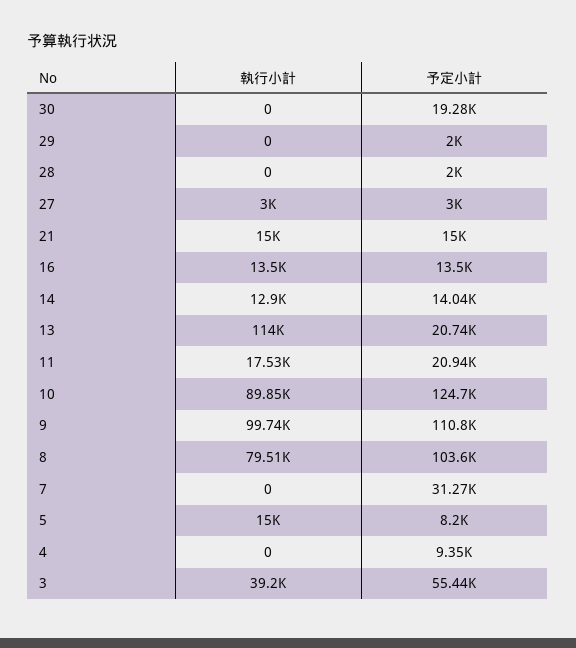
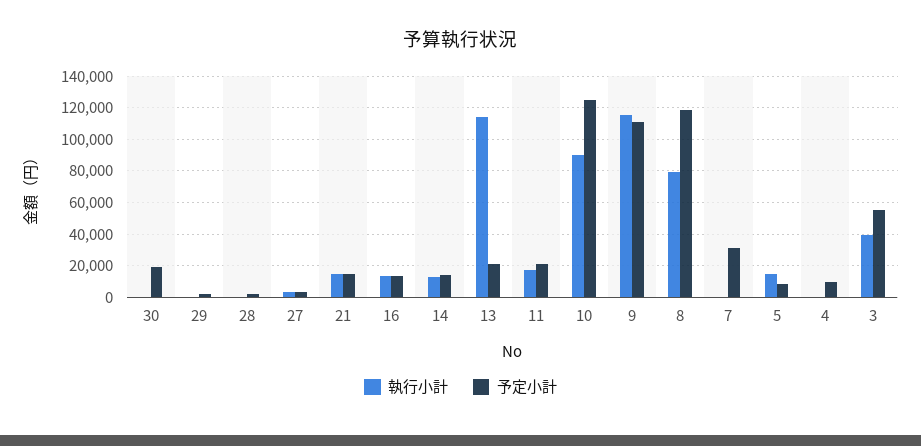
  {
    "執行小計": {
      "30": 0,
      "29": 0,
      "28": 0,
      "27": 3000,
      "21": 15000,
      "16": 13500,
      "14": 12900,
      "13": 114000,
      "11": 17530,
      "10": 89850,
-     "9": 99740,
+     "9": 115000,
      "8": 79510,
      "7": 0,
      "5": 15000,
      "4": 0,
      "3": 39200
    },
    "予定小計": {
      "30": 19280,
      "29": 2000,
      "28": 2000,
      "27": 3000,
      "21": 15000,
      "16": 13500,
      "14": 14040,
      "13": 20740,
      "11": 20940,
      "10": 124700,
      "9": 110800,
-     "8": 103600,
+     "8": 120000,
      "7": 31270,
      "5": 8200,
      "4": 9350,
      "3": 55440
    }
  }

